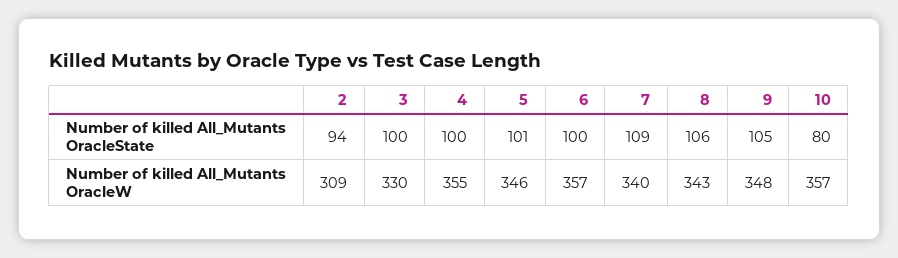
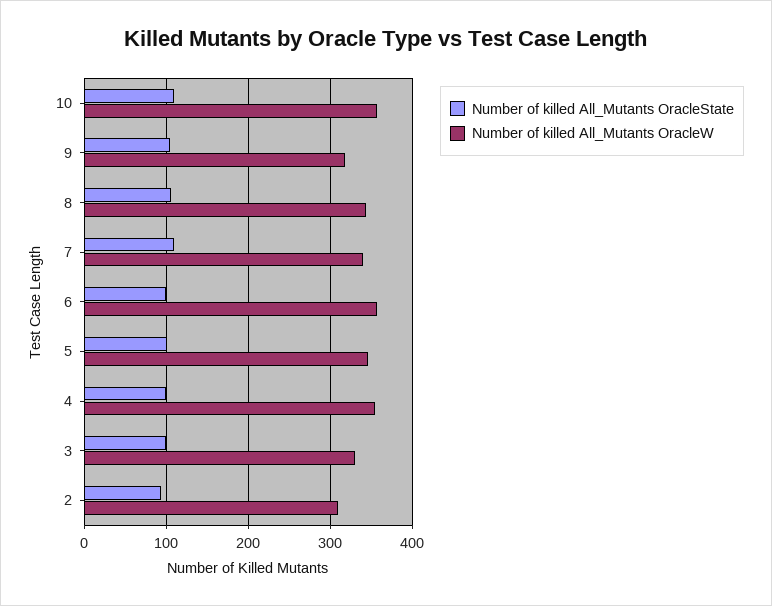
  {
    "Number of killed All_Mutants OracleState": {
      "2": 94,
      "3": 100,
      "4": 100,
      "5": 101,
      "6": 100,
      "7": 109,
      "8": 106,
      "9": 105,
-     "10": 80
+     "10": 110
    },
    "Number of killed All_Mutants OracleW": {
      "2": 309,
      "3": 330,
      "4": 355,
      "5": 346,
      "6": 357,
      "7": 340,
      "8": 343,
-     "9": 348,
+     "9": 320,
      "10": 357
    }
  }

